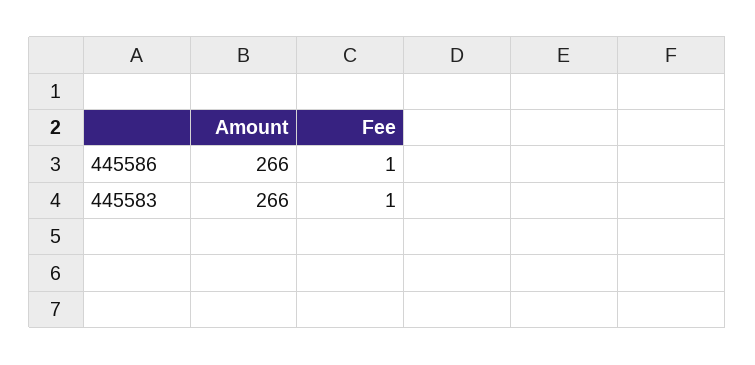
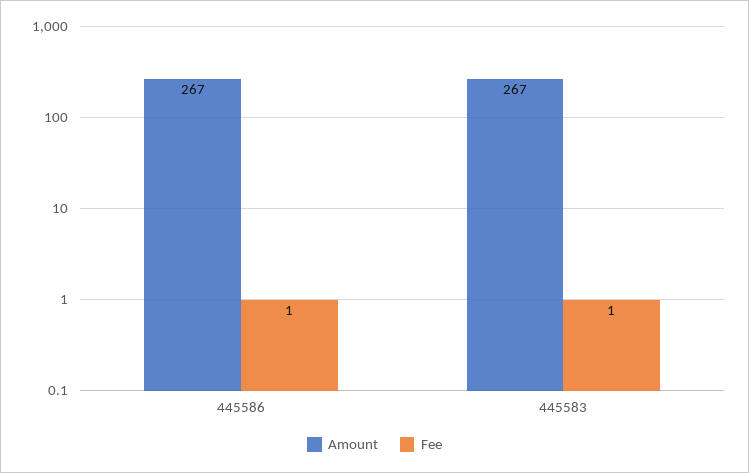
  {
    "Amount": {
-     "445586": 266,
+     "445586": 267,
-     "445583": 266
+     "445583": 267
    },
    "Fee": {
      "445586": 1,
      "445583": 1
    }
  }

